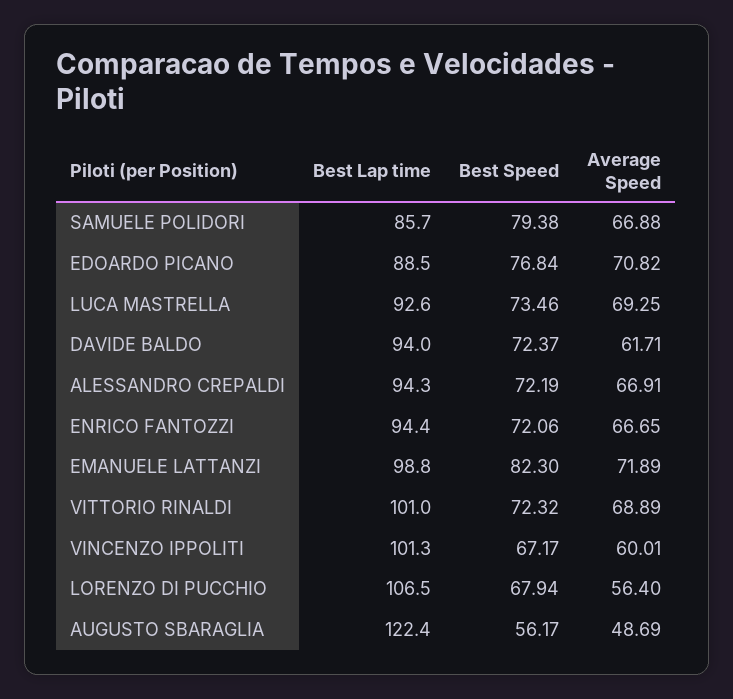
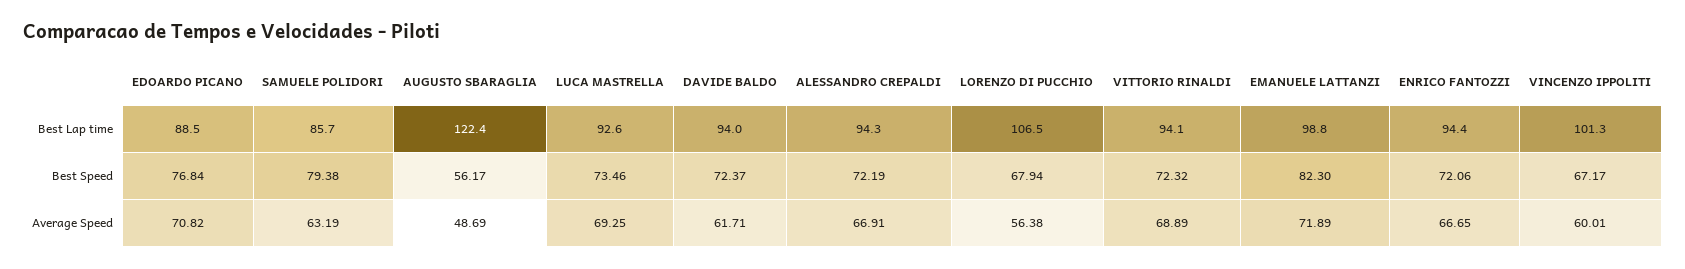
  {
    "Best Lap time": {
      "SAMUELE POLIDORI": 85.7,
      "EDOARDO PICANO": 88.5,
      "LUCA MASTRELLA": 92.6,
      "DAVIDE BALDO": 94,
      "ALESSANDRO CREPALDI": 94.3,
      "ENRICO FANTOZZI": 94.4,
      "EMANUELE LATTANZI": 98.8,
-     "VITTORIO RINALDI": 101,
+     "VITTORIO RINALDI": 94.1,
      "VINCENZO IPPOLITI": 101.3,
      "LORENZO DI PUCCHIO": 106.5,
      "AUGUSTO SBARAGLIA": 122.4
    },
    "Best Speed": {
      "SAMUELE POLIDORI": 79.38,
      "EDOARDO PICANO": 76.84,
      "LUCA MASTRELLA": 73.46,
      "DAVIDE BALDO": 72.37,
      "ALESSANDRO CREPALDI": 72.19,
      "ENRICO FANTOZZI": 72.06,
      "EMANUELE LATTANZI": 82.3,
      "VITTORIO RINALDI": 72.32,
      "VINCENZO IPPOLITI": 67.17,
      "LORENZO DI PUCCHIO": 67.94,
      "AUGUSTO SBARAGLIA": 56.17
    },
    "Average Speed": {
-     "SAMUELE POLIDORI": 66.88,
+     "SAMUELE POLIDORI": 63.19,
      "EDOARDO PICANO": 70.82,
      "LUCA MASTRELLA": 69.25,
      "DAVIDE BALDO": 61.71,
      "ALESSANDRO CREPALDI": 66.91,
      "ENRICO FANTOZZI": 66.65,
      "EMANUELE LATTANZI": 71.89,
      "VITTORIO RINALDI": 68.89,
      "VINCENZO IPPOLITI": 60.01,
-     "LORENZO DI PUCCHIO": 56.4,
+     "LORENZO DI PUCCHIO": 56.38,
      "AUGUSTO SBARAGLIA": 48.69
    }
  }

